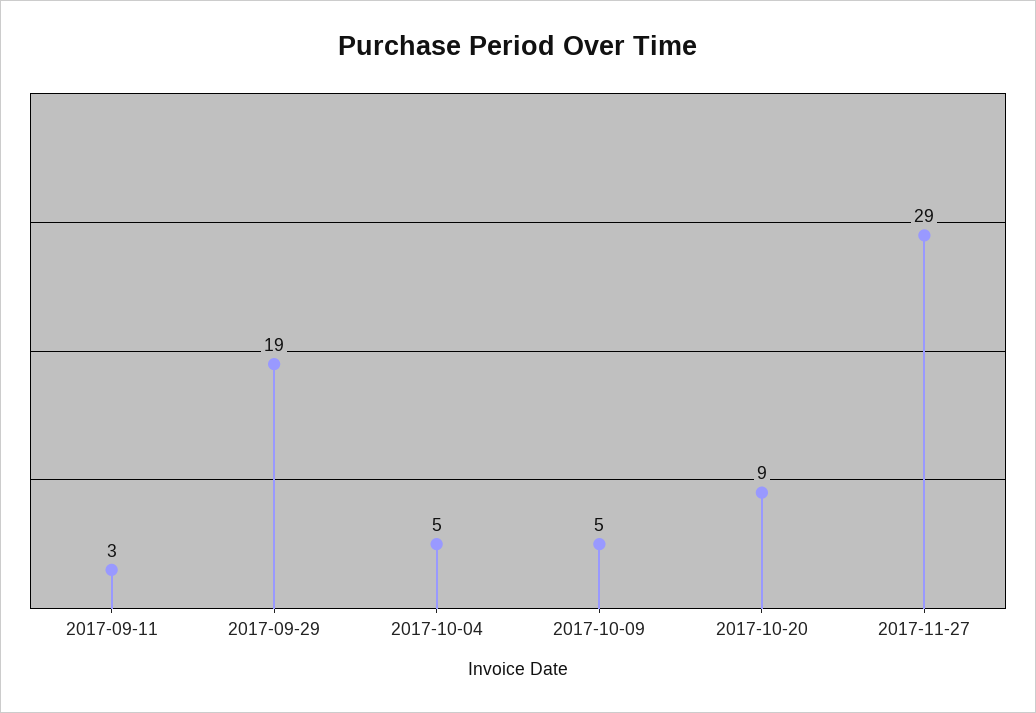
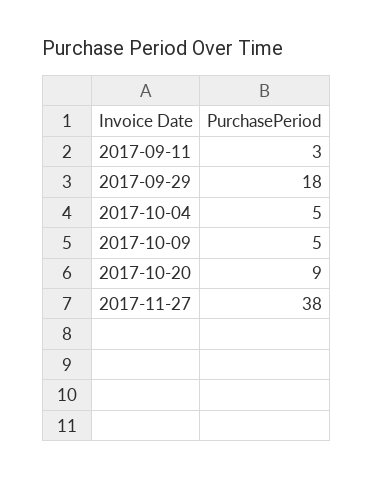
  {
    "2017-09-11": 3,
-   "2017-09-29": 19,
+   "2017-09-29": 18,
    "2017-10-04": 5,
    "2017-10-09": 5,
    "2017-10-20": 9,
-   "2017-11-27": 29
+   "2017-11-27": 38
  }

